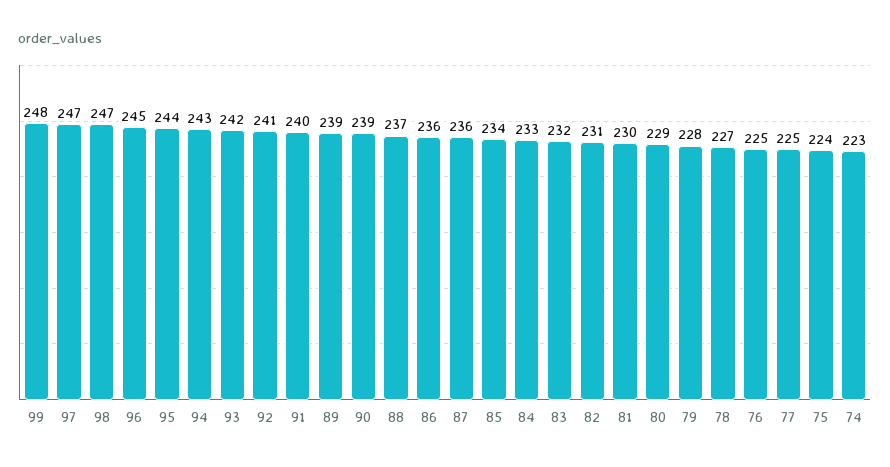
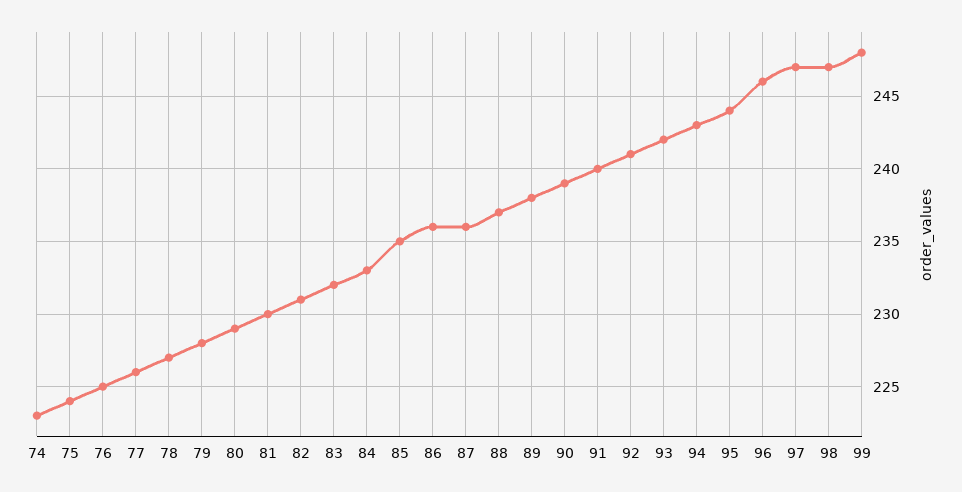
  {
    "99": 248,
    "97": 247,
    "98": 247,
-   "96": 245,
+   "96": 246,
    "95": 244,
    "94": 243,
    "93": 242,
    "92": 241,
    "91": 240,
-   "89": 239,
+   "89": 238,
    "90": 239,
    "88": 237,
    "86": 236,
    "87": 236,
-   "85": 234,
+   "85": 235,
    "84": 233,
    "83": 232,
    "82": 231,
    "81": 230,
    "80": 229,
    "79": 228,
    "78": 227,
    "76": 225,
-   "77": 225,
+   "77": 226,
    "75": 224,
    "74": 223
  }

